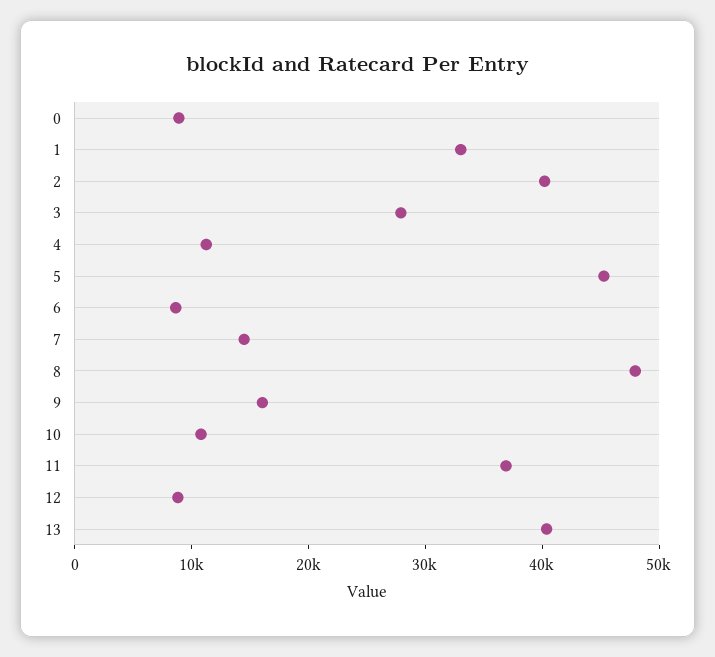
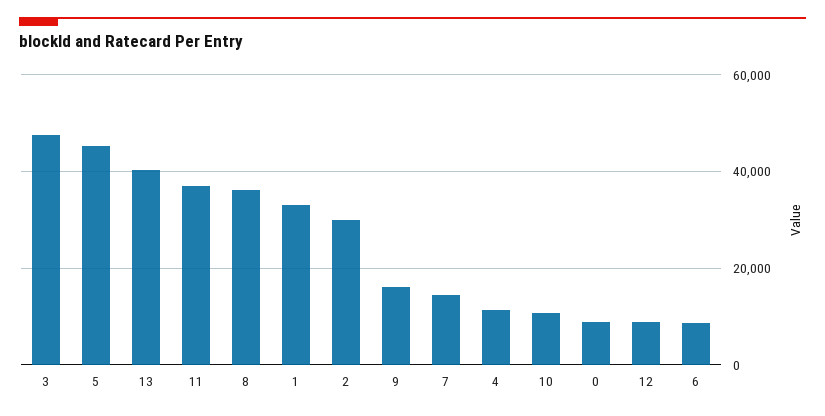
  {
    "0": 8000,
    "1": 34000,
-   "2": 40000,
+   "2": 30000,
-   "3": 28000,
+   "3": 48000,
    "4": 12000,
    "5": 46000,
    "6": 8000,
    "7": 14000,
-   "8": 48000,
+   "8": 36000,
    "9": 16000,
    "10": 10000,
    "11": 36000,
    "12": 8000,
    "13": 40000
  }

